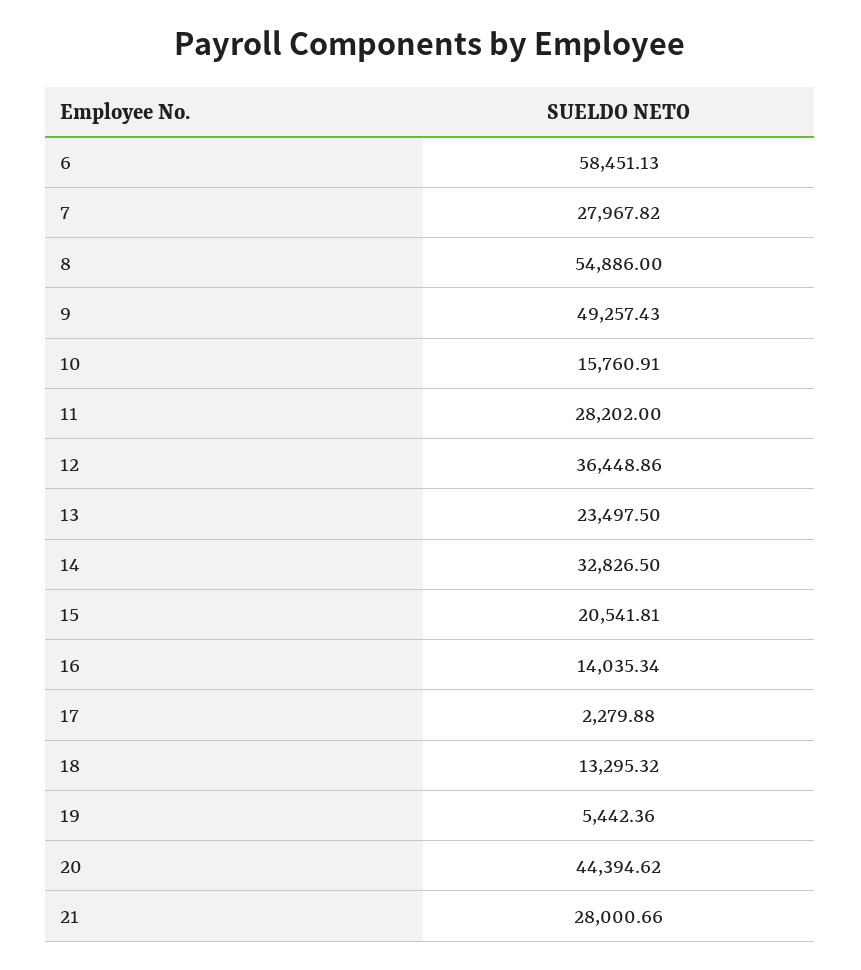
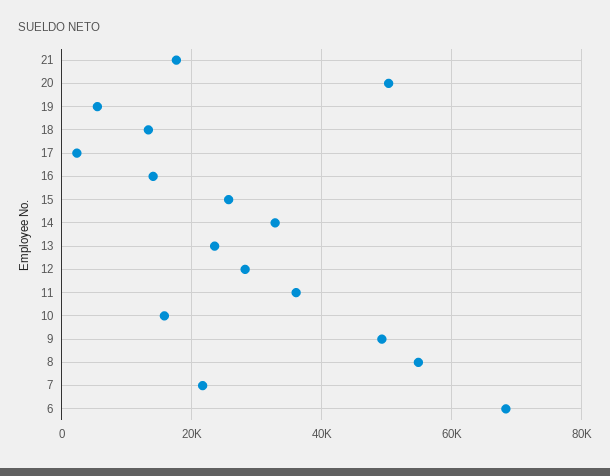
  {
-   "6": 58451.13,
+   "6": 68000,
-   "7": 27967.82,
+   "7": 22000,
    "8": 54886,
    "9": 49257.43,
    "10": 15760.91,
-   "11": 28202,
+   "11": 36000,
-   "12": 36448.86,
+   "12": 28000,
    "13": 23497.5,
    "14": 32826.5,
-   "15": 20541.81,
+   "15": 26000,
    "16": 14035.34,
    "17": 2279.88,
    "18": 13295.32,
    "19": 5442.36,
-   "20": 44394.62,
+   "20": 50000,
-   "21": 28000.66
+   "21": 18000
  }

